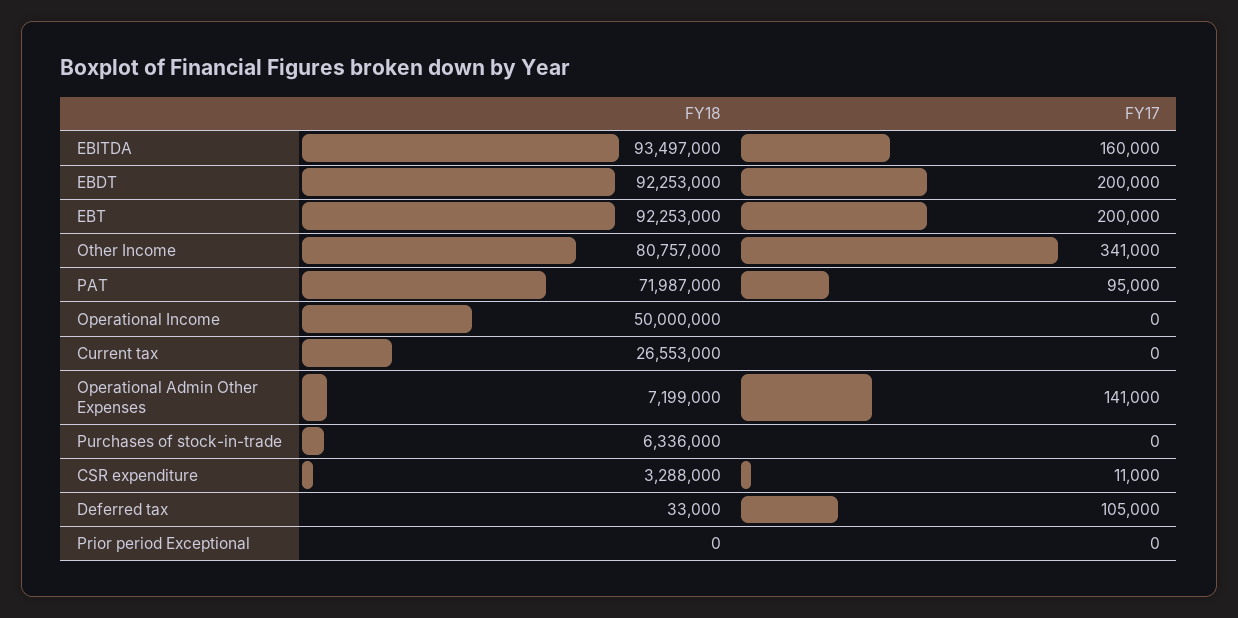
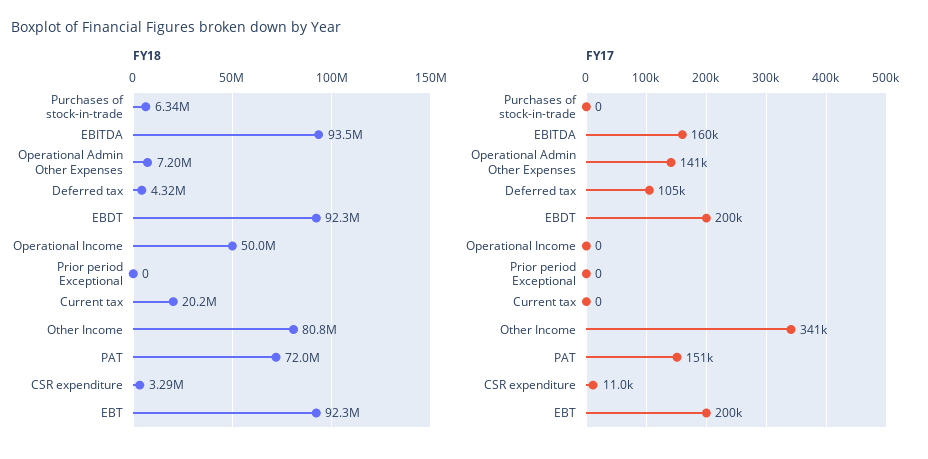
  {
    "FY18": {
      "EBITDA": 93497000,
      "EBDT": 92253000,
      "EBT": 92253000,
      "Other Income": 80757000,
      "PAT": 71987000,
      "Operational Income": 50000000,
-     "Current tax": 26553000,
+     "Current tax": 20200000,
      "Operational Admin Other Expenses": 7199000,
      "Purchases of stock-in-trade": 6336000,
      "CSR expenditure": 3288000,
-     "Deferred tax": 33000,
+     "Deferred tax": 4320000,
      "Prior period Exceptional": 0
    },
    "FY17": {
      "EBITDA": 160000,
      "EBDT": 200000,
      "EBT": 200000,
      "Other Income": 341000,
-     "PAT": 95000,
+     "PAT": 151000,
      "Operational Income": 0,
      "Current tax": 0,
      "Operational Admin Other Expenses": 141000,
      "Purchases of stock-in-trade": 0,
      "CSR expenditure": 11000,
      "Deferred tax": 105000,
      "Prior period Exceptional": 0
    }
  }

